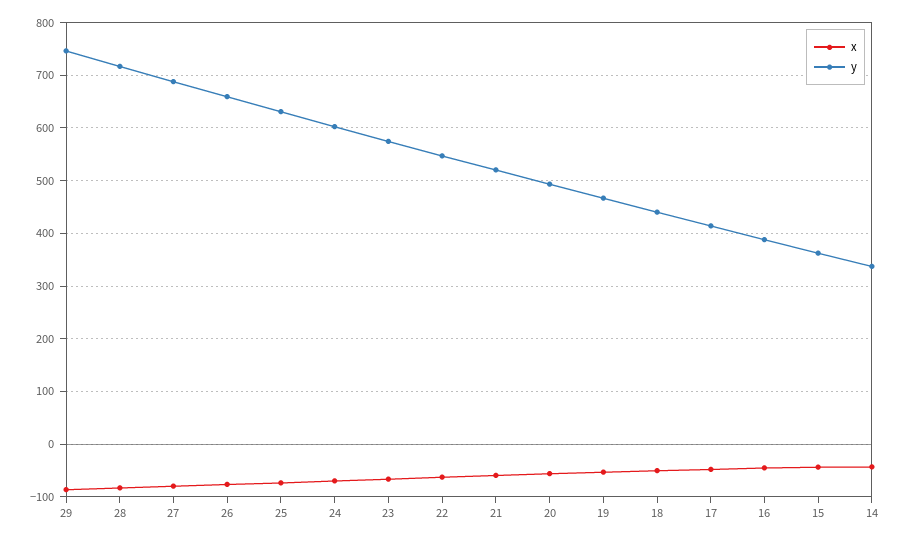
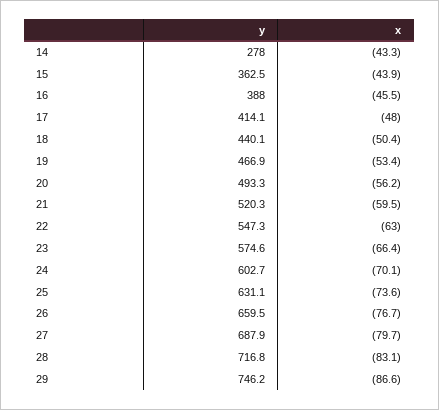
  {
    "x": {
      "29": -86.6,
      "28": -83.1,
      "27": -79.7,
      "26": -76.7,
      "25": -73.6,
      "24": -70.1,
      "23": -66.4,
      "22": -63,
      "21": -59.5,
      "20": -56.2,
      "19": -53.4,
      "18": -50.4,
      "17": -48,
      "16": -45.5,
      "15": -43.9,
      "14": -43.3
    },
    "y": {
      "29": 746.2,
      "28": 716.8,
      "27": 687.9,
      "26": 659.5,
      "25": 631.1,
      "24": 602.7,
      "23": 574.6,
      "22": 547.3,
      "21": 520.3,
      "20": 493.3,
      "19": 466.9,
      "18": 440.1,
      "17": 414.1,
      "16": 388,
      "15": 362.5,
-     "14": 340
+     "14": 278
    }
  }

